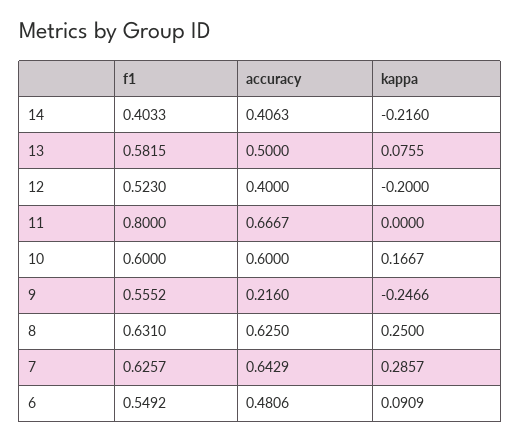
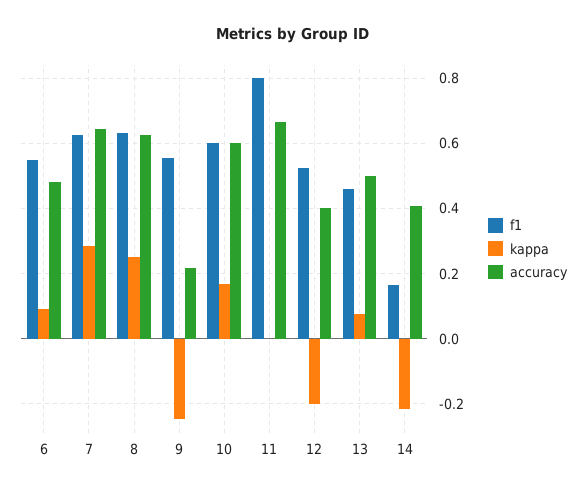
  {
    "f1": {
-     "14": 0.4033,
+     "14": 0.16,
-     "13": 0.5815,
+     "13": 0.46,
      "12": 0.523,
      "11": 0.8,
      "10": 0.6,
      "9": 0.5552,
      "8": 0.631,
      "7": 0.6257,
      "6": 0.5492
    },
    "accuracy": {
      "14": 0.4063,
      "13": 0.5,
      "12": 0.4,
      "11": 0.6667,
      "10": 0.6,
      "9": 0.216,
      "8": 0.625,
      "7": 0.6429,
      "6": 0.4806
    },
    "kappa": {
      "14": -0.216,
      "13": 0.0755,
      "12": -0.2,
      "11": 0,
      "10": 0.1667,
      "9": -0.2466,
      "8": 0.25,
      "7": 0.2857,
      "6": 0.0909
    }
  }

